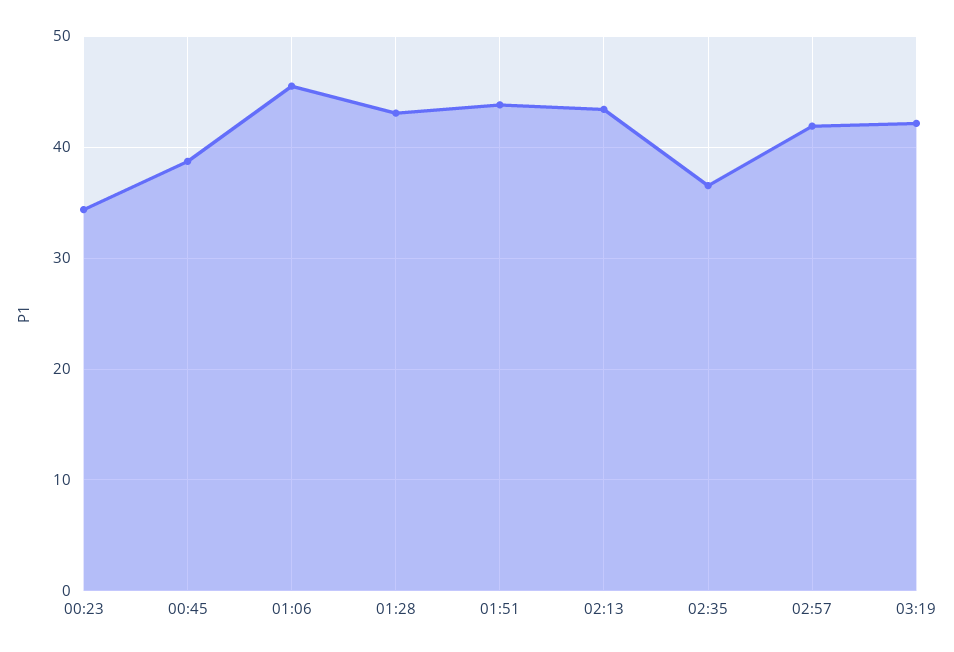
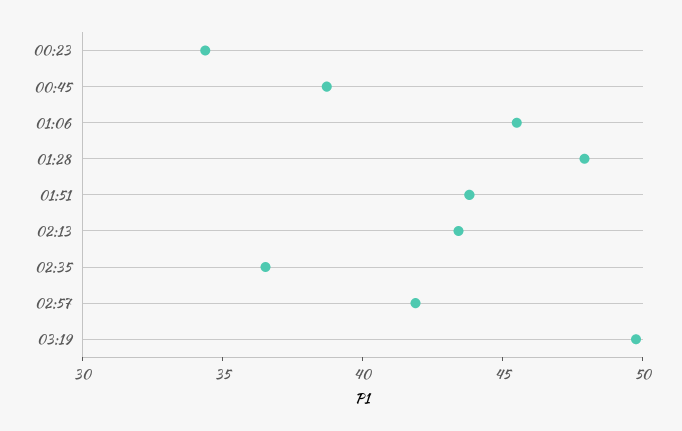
  {
    "00:23": 34,
    "00:45": 39,
    "01:06": 46,
-   "01:28": 43,
+   "01:28": 48,
    "01:51": 44,
    "02:13": 43,
    "02:35": 37,
    "02:57": 42,
-   "03:19": 42
+   "03:19": 50
  }

